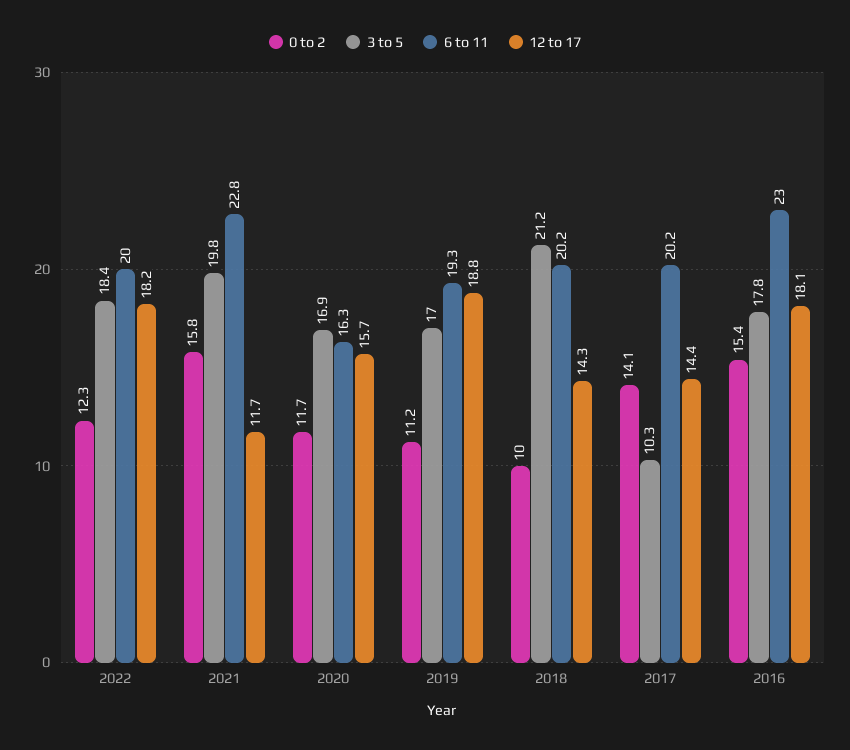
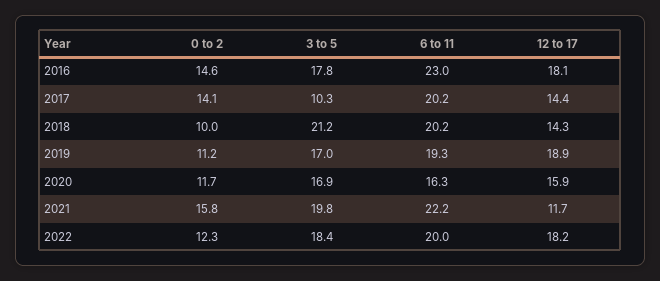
  {
    "0 to 2": {
      "2022": 12.3,
      "2021": 15.8,
      "2020": 11.7,
      "2019": 11.2,
      "2018": 10,
      "2017": 14.1,
-     "2016": 15.4
+     "2016": 14.6
    },
    "3 to 5": {
      "2022": 18.4,
      "2021": 19.8,
      "2020": 16.9,
      "2019": 17,
      "2018": 21.2,
      "2017": 10.3,
      "2016": 17.8
    },
    "6 to 11": {
      "2022": 20,
-     "2021": 22.8,
+     "2021": 22.2,
      "2020": 16.3,
      "2019": 19.3,
      "2018": 20.2,
      "2017": 20.2,
      "2016": 23
    },
    "12 to 17": {
      "2022": 18.2,
      "2021": 11.7,
-     "2020": 15.7,
+     "2020": 15.9,
-     "2019": 18.8,
+     "2019": 18.9,
      "2018": 14.3,
      "2017": 14.4,
      "2016": 18.1
    }
  }

